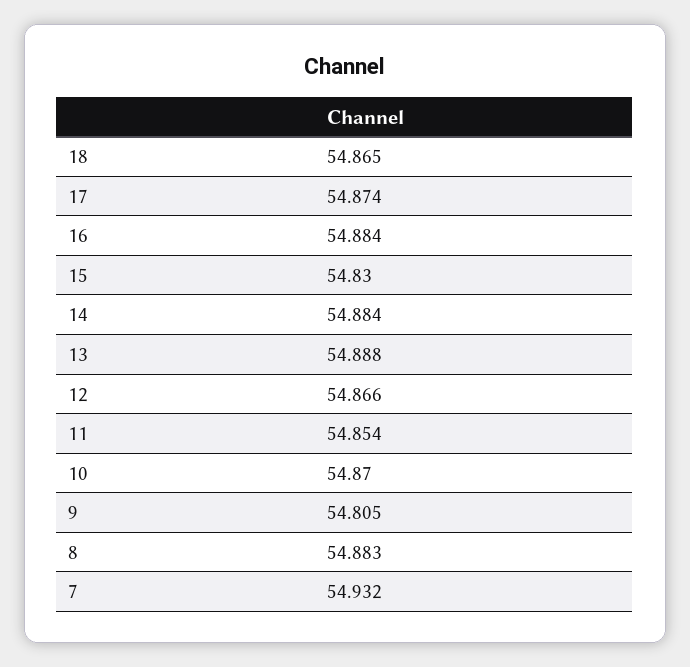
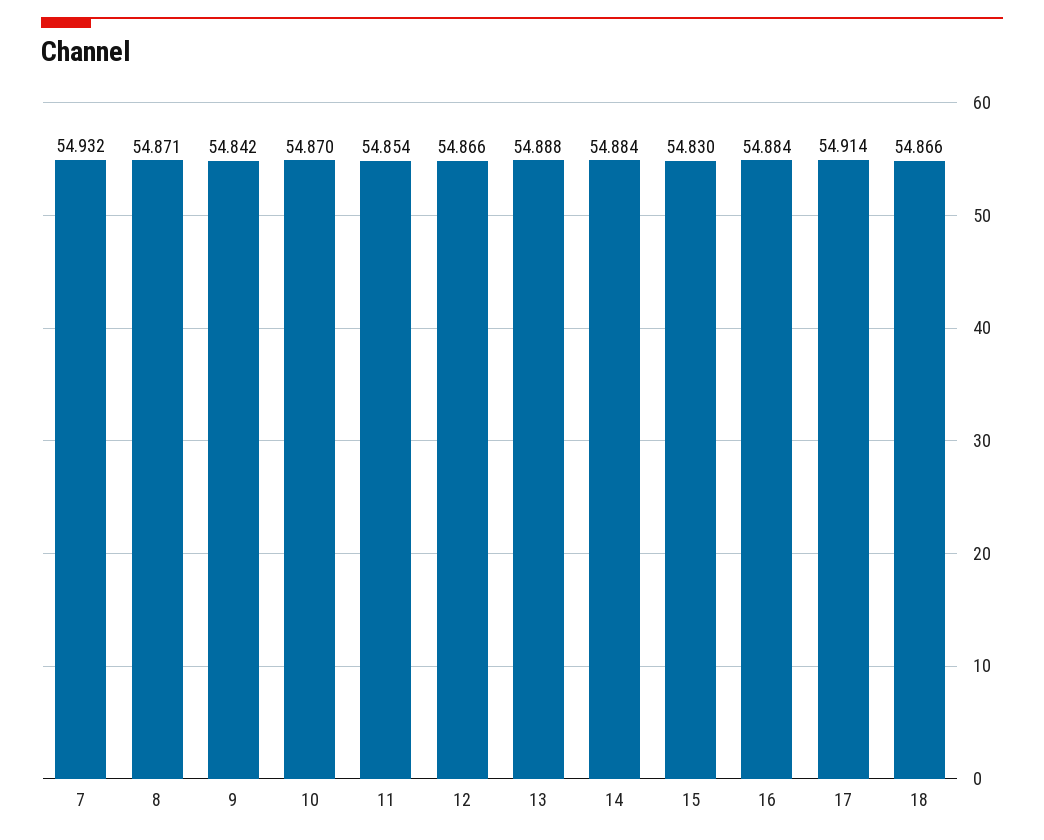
  {
-   "18": 54.865,
+   "18": 54.866,
-   "17": 54.874,
+   "17": 54.914,
    "16": 54.884,
    "15": 54.83,
    "14": 54.884,
    "13": 54.888,
    "12": 54.866,
    "11": 54.854,
    "10": 54.87,
-   "9": 54.805,
+   "9": 54.842,
-   "8": 54.883,
+   "8": 54.871,
    "7": 54.932
  }

